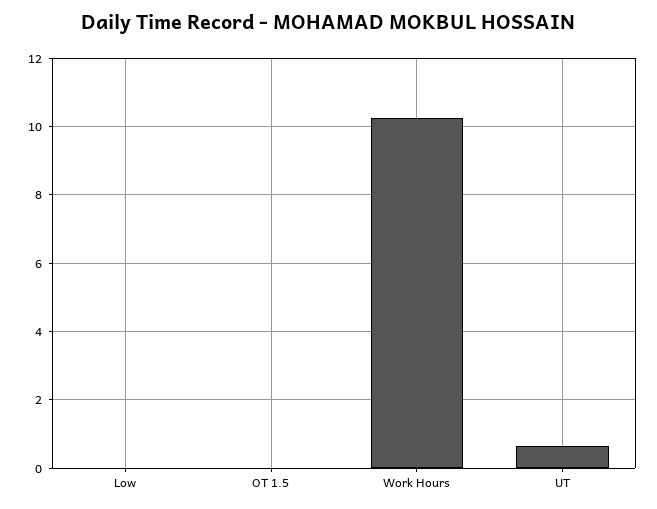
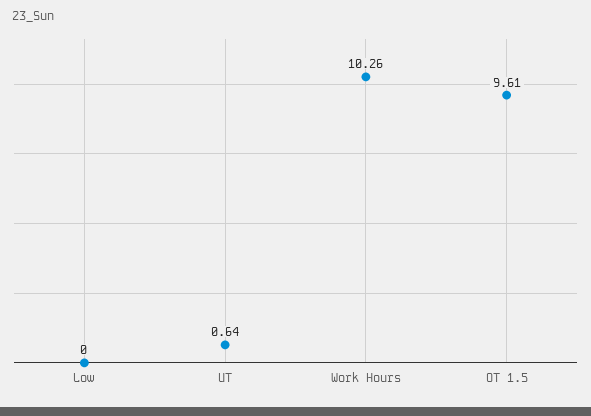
  {
    "Low": 0,
-   "OT 1.5": 0,
+   "OT 1.5": 9.61,
    "Work Hours": 10.26,
    "UT": 0.64
  }

